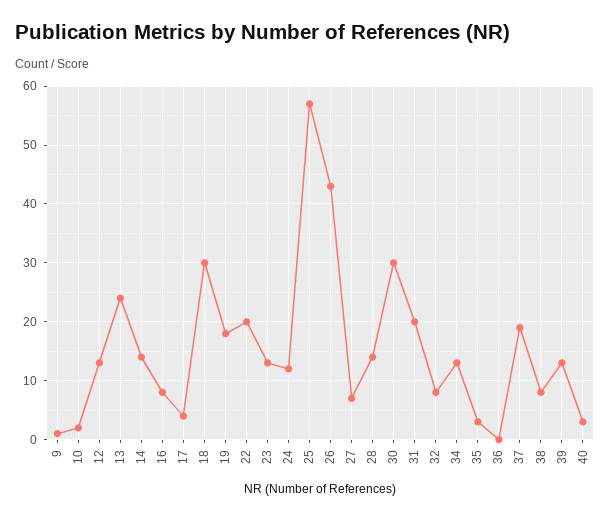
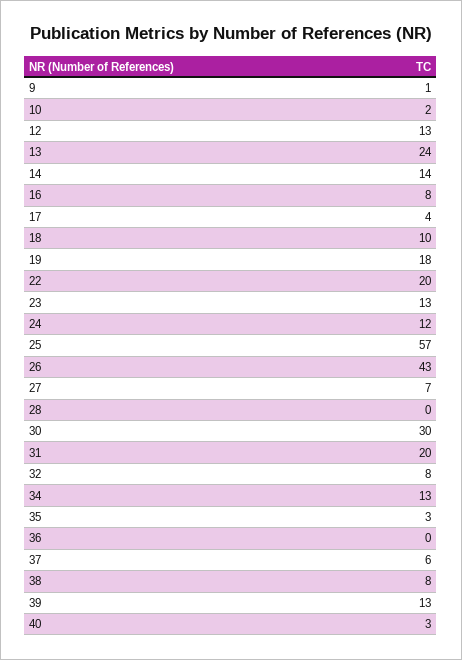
  {
    "9": 1,
    "10": 2,
    "12": 13,
    "13": 24,
    "14": 14,
    "16": 8,
    "17": 4,
-   "18": 30,
+   "18": 10,
    "19": 18,
    "22": 20,
    "23": 13,
    "24": 12,
    "25": 57,
    "26": 43,
    "27": 7,
-   "28": 15,
+   "28": 0,
    "30": 30,
    "31": 20,
    "32": 8,
    "34": 13,
    "35": 3,
    "36": 0,
-   "37": 20,
+   "37": 6,
    "38": 8,
    "39": 13,
    "40": 3
  }

